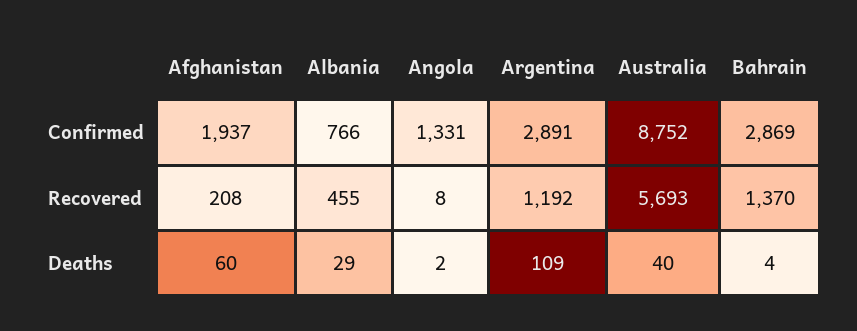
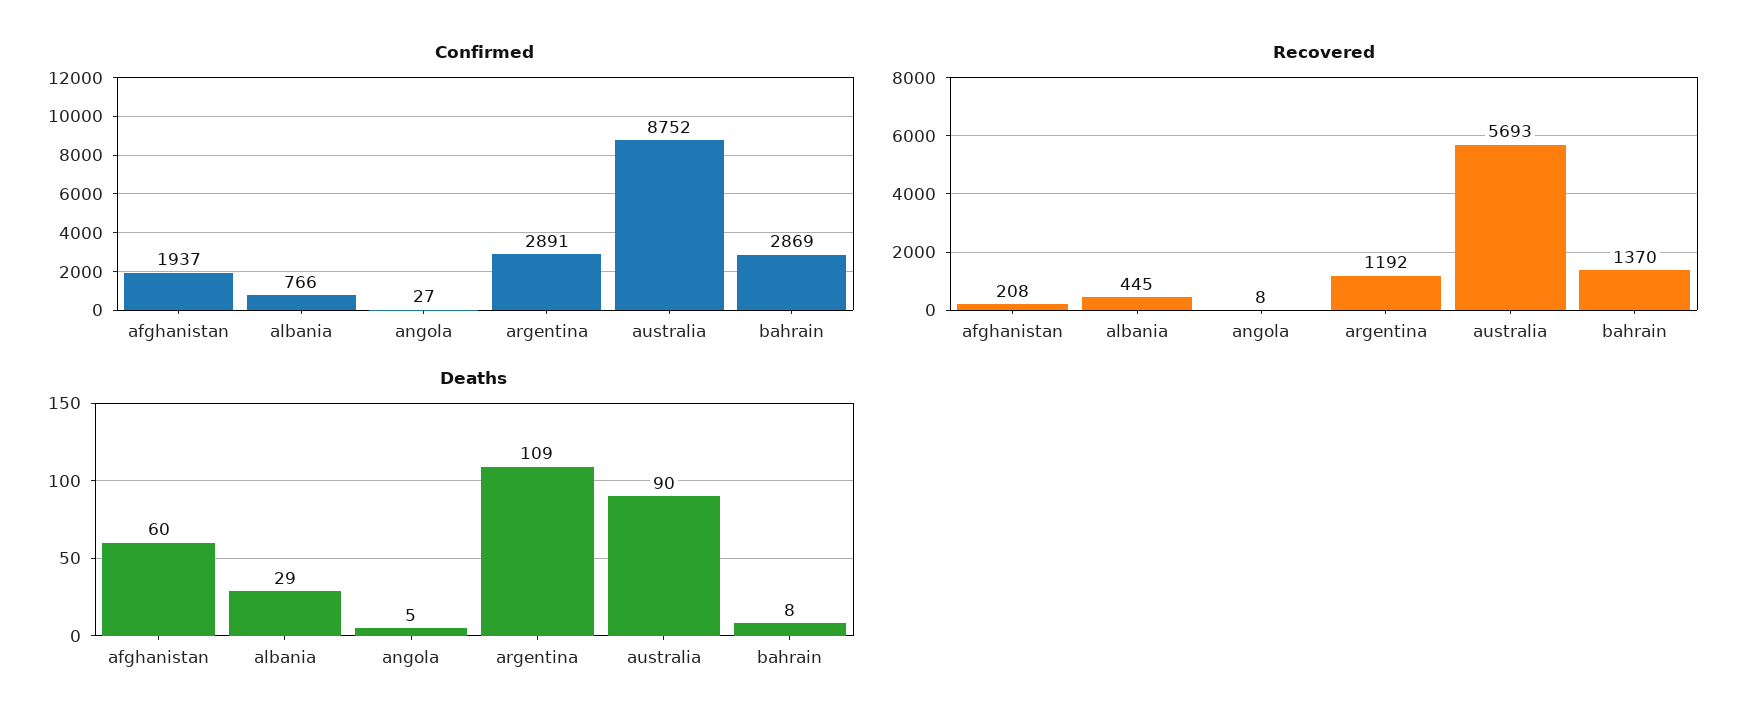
  {
    "Confirmed": {
      "Afghanistan": 1937,
      "Albania": 766,
-     "Angola": 1331,
+     "Angola": 27,
      "Argentina": 2891,
      "Australia": 8752,
      "Bahrain": 2869
    },
    "Recovered": {
      "Afghanistan": 208,
-     "Albania": 455,
+     "Albania": 445,
      "Angola": 8,
      "Argentina": 1192,
      "Australia": 5693,
      "Bahrain": 1370
    },
    "Deaths": {
      "Afghanistan": 60,
      "Albania": 29,
-     "Angola": 2,
+     "Angola": 5,
      "Argentina": 109,
-     "Australia": 40,
+     "Australia": 90,
-     "Bahrain": 4
+     "Bahrain": 8
    }
  }

